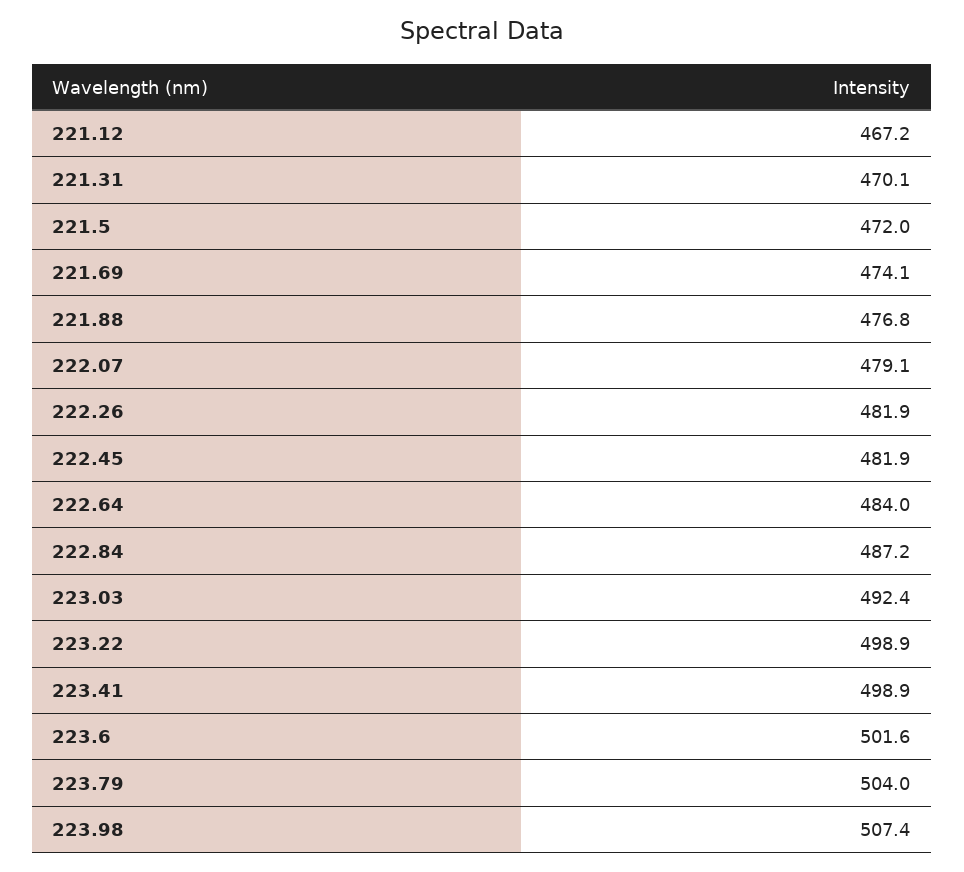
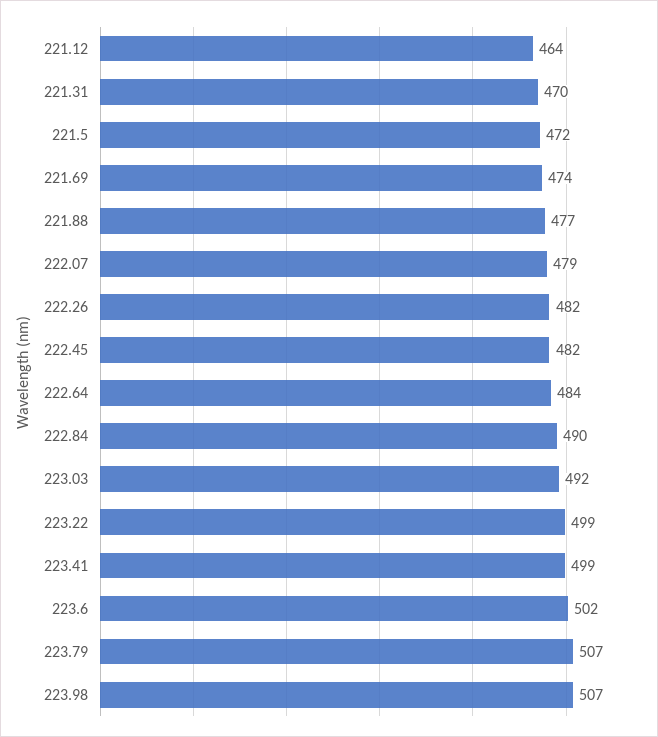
  {
-   "221.12": 467.2,
+   "221.12": 464,
    "221.31": 470.1,
    "221.5": 472,
    "221.69": 474.1,
    "221.88": 476.8,
    "222.07": 479.1,
    "222.26": 481.9,
    "222.45": 481.9,
    "222.64": 484,
-   "222.84": 487.2,
+   "222.84": 490,
    "223.03": 492.4,
    "223.22": 498.9,
    "223.41": 498.9,
    "223.6": 501.6,
-   "223.79": 504,
+   "223.79": 507,
    "223.98": 507.4
  }

